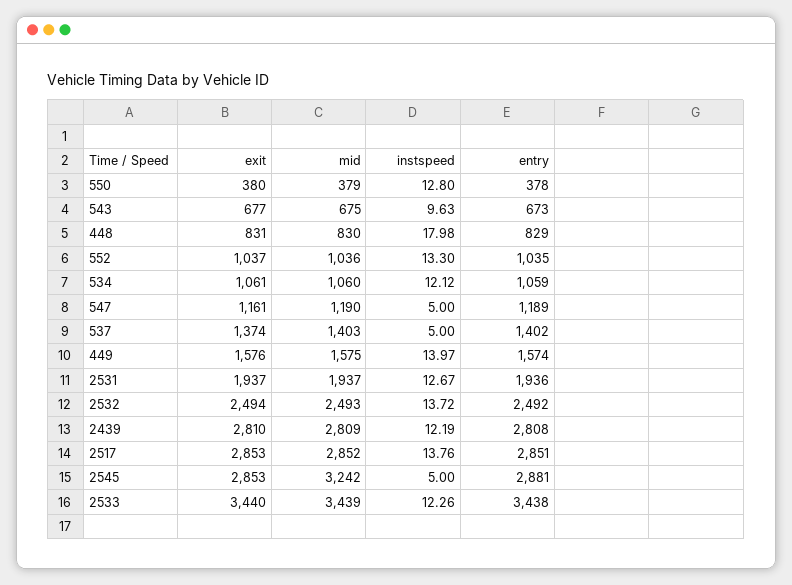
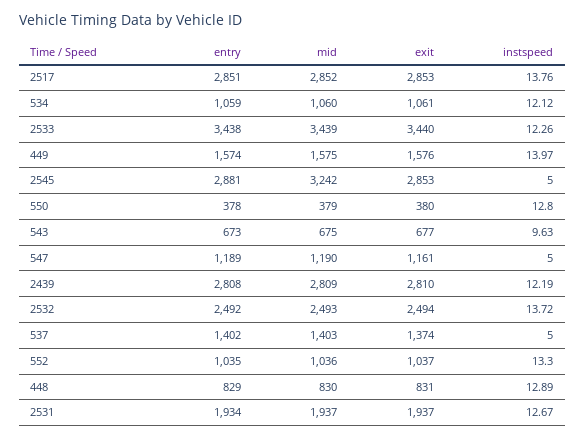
  {
    "exit": {
      "550": 380,
      "543": 677,
      "448": 831,
      "552": 1037,
      "534": 1061,
      "547": 1161,
      "537": 1374,
      "449": 1576,
      "2531": 1937,
      "2532": 2494,
      "2439": 2810,
      "2517": 2853,
      "2545": 2853,
      "2533": 3440
    },
    "mid": {
      "550": 379,
      "543": 675,
      "448": 830,
      "552": 1036,
      "534": 1060,
      "547": 1190,
      "537": 1403,
      "449": 1575,
      "2531": 1937,
      "2532": 2493,
      "2439": 2809,
      "2517": 2852,
      "2545": 3242,
      "2533": 3439
    },
    "instspeed": {
      "550": 12.8,
      "543": 9.63,
-     "448": 17.98,
+     "448": 12.89,
      "552": 13.3,
      "534": 12.12,
      "547": 5,
      "537": 5,
      "449": 13.97,
      "2531": 12.67,
      "2532": 13.72,
      "2439": 12.19,
      "2517": 13.76,
      "2545": 5,
      "2533": 12.26
    },
    "entry": {
      "550": 378,
      "543": 673,
      "448": 829,
      "552": 1035,
      "534": 1059,
      "547": 1189,
      "537": 1402,
      "449": 1574,
-     "2531": 1936,
+     "2531": 1934,
      "2532": 2492,
      "2439": 2808,
      "2517": 2851,
      "2545": 2881,
      "2533": 3438
    }
  }

